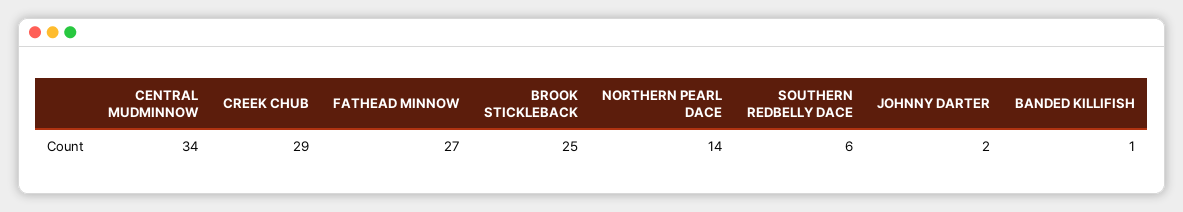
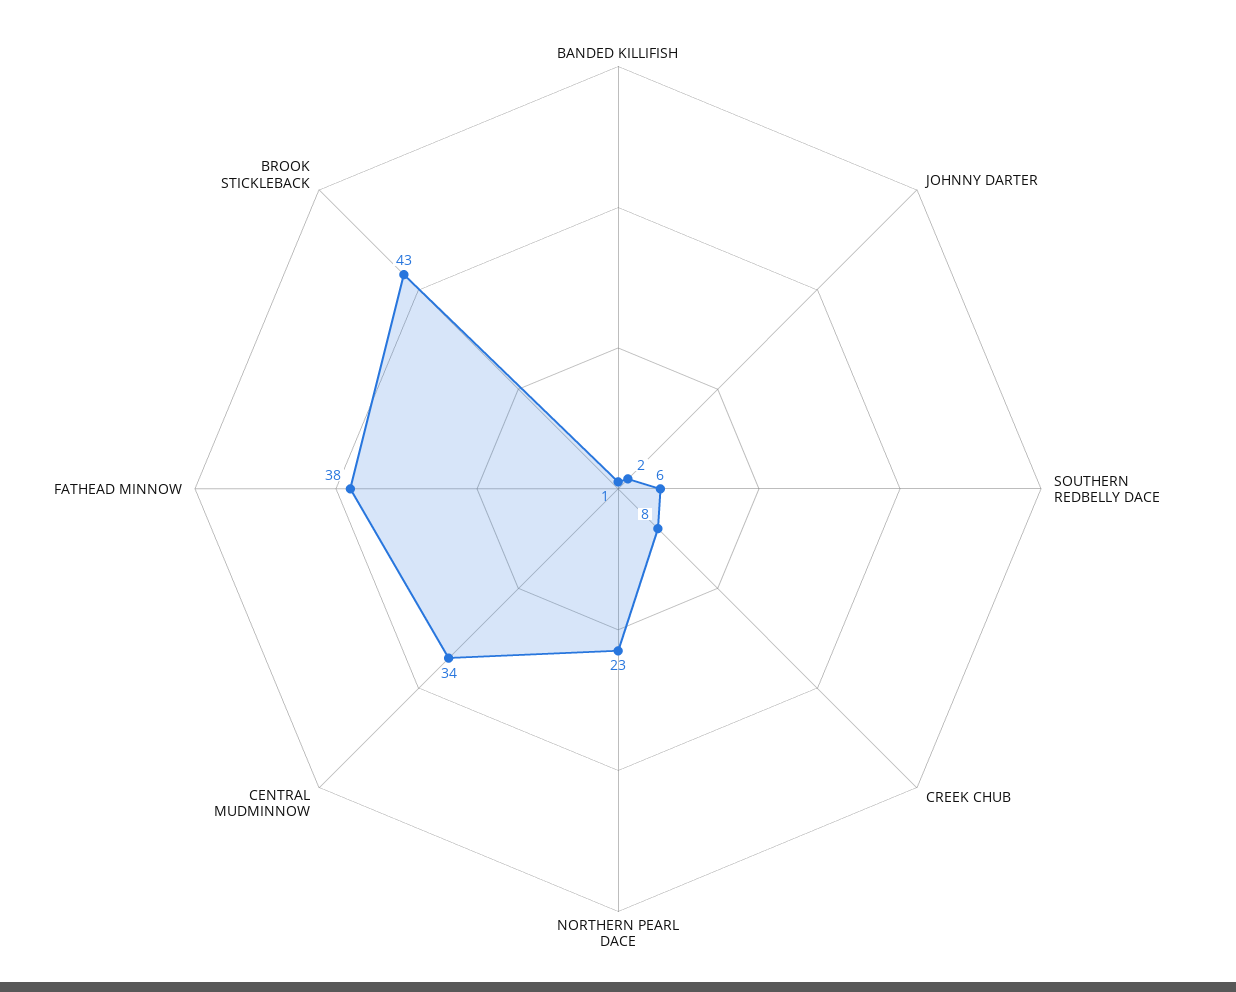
  {
    "CENTRAL MUDMINNOW": 34,
-   "CREEK CHUB": 29,
+   "CREEK CHUB": 8,
-   "FATHEAD MINNOW": 27,
+   "FATHEAD MINNOW": 38,
-   "BROOK STICKLEBACK": 25,
+   "BROOK STICKLEBACK": 43,
-   "NORTHERN PEARL DACE": 14,
+   "NORTHERN PEARL DACE": 23,
    "SOUTHERN REDBELLY DACE": 6,
    "JOHNNY DARTER": 2,
    "BANDED KILLIFISH": 1
  }

